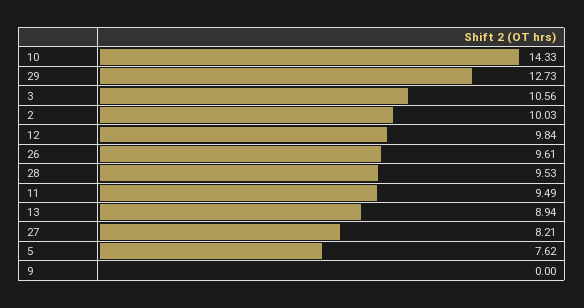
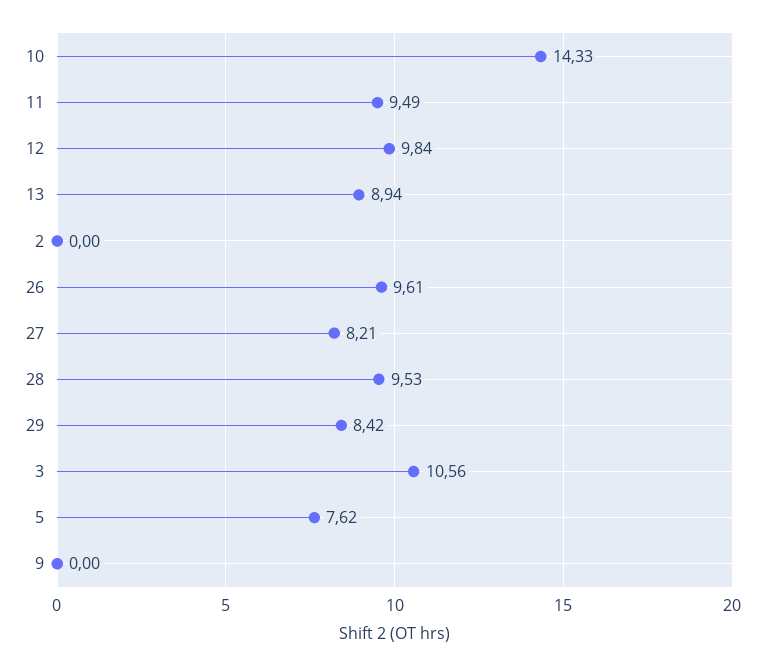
  {
    "10": 14.33,
-   "29": 12.73,
+   "29": 8.42,
    "3": 10.56,
-   "2": 10.03,
+   "2": 0,
    "12": 9.84,
    "26": 9.61,
    "28": 9.53,
    "11": 9.49,
    "13": 8.94,
    "27": 8.21,
    "5": 7.62,
    "9": 0
  }

